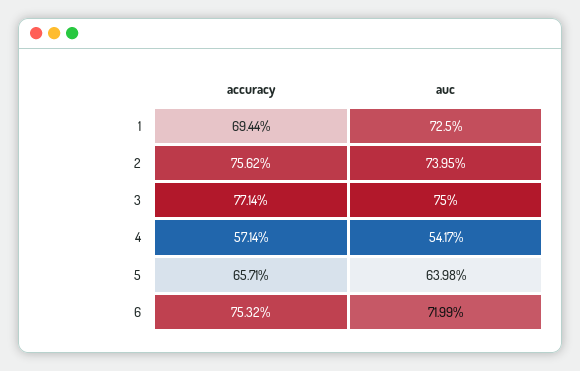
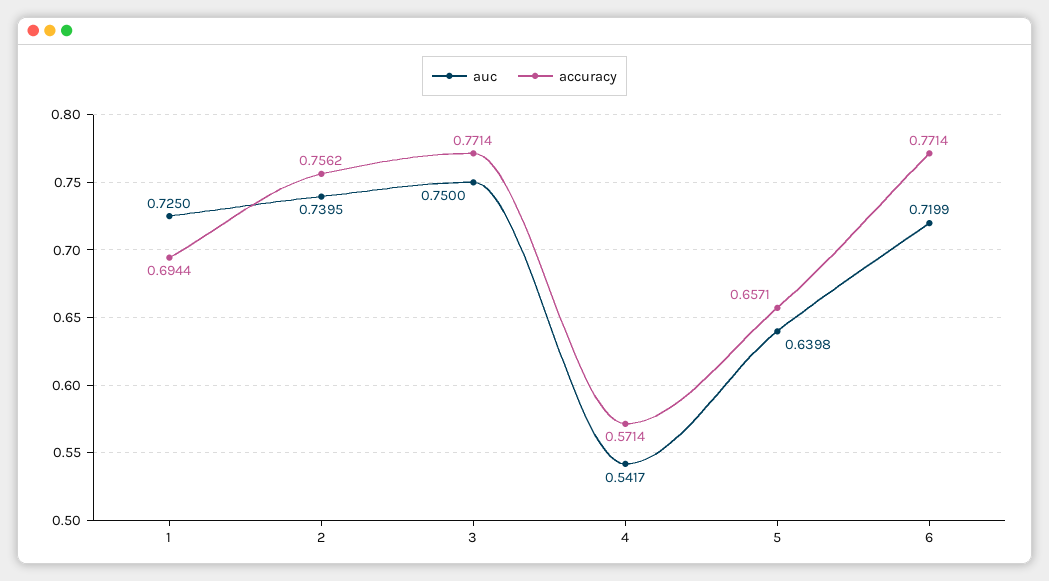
  {
    "accuracy": {
      "1": 0.6944,
      "2": 0.7562,
      "3": 0.7714,
      "4": 0.5714,
      "5": 0.6571,
-     "6": 0.7532
+     "6": 0.7714
    },
    "auc": {
      "1": 0.725,
      "2": 0.7395,
      "3": 0.75,
      "4": 0.5417,
      "5": 0.6398,
      "6": 0.7199
    }
  }

